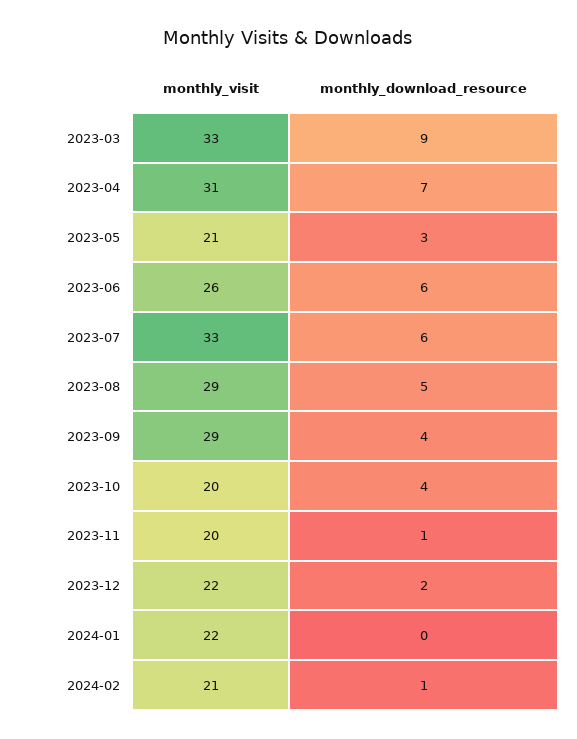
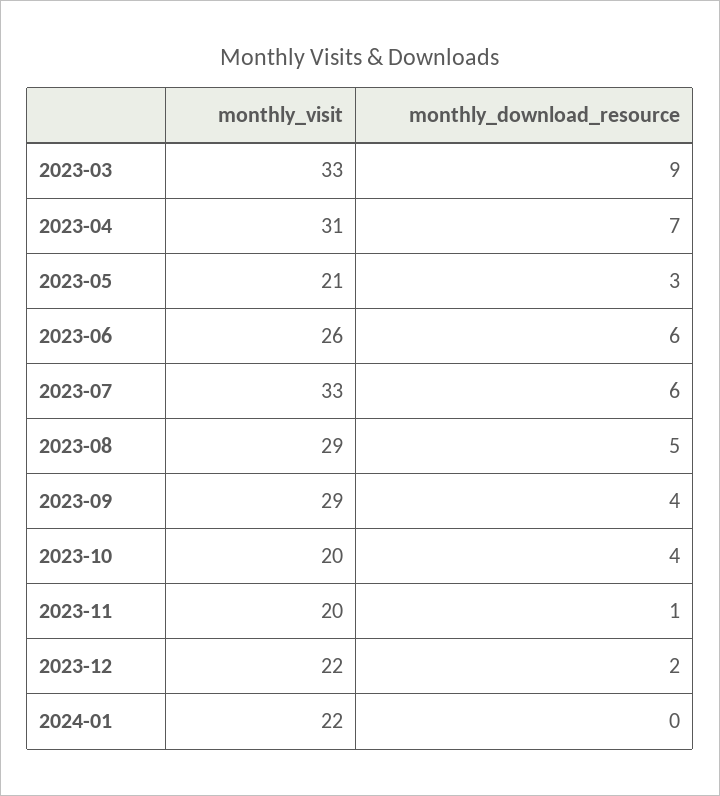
  {
    "monthly_visit": {
      "2023-03": 33,
      "2023-04": 31,
      "2023-05": 21,
      "2023-06": 26,
      "2023-07": 33,
      "2023-08": 29,
      "2023-09": 29,
      "2023-10": 20,
      "2023-11": 20,
      "2023-12": 22,
-     "2024-01": 22,
+     "2024-01": 22
-     "2024-02": 21
    },
    "monthly_download_resource": {
      "2023-03": 9,
      "2023-04": 7,
      "2023-05": 3,
      "2023-06": 6,
      "2023-07": 6,
      "2023-08": 5,
      "2023-09": 4,
      "2023-10": 4,
      "2023-11": 1,
      "2023-12": 2,
-     "2024-01": 0,
+     "2024-01": 0
-     "2024-02": 1
    }
  }

